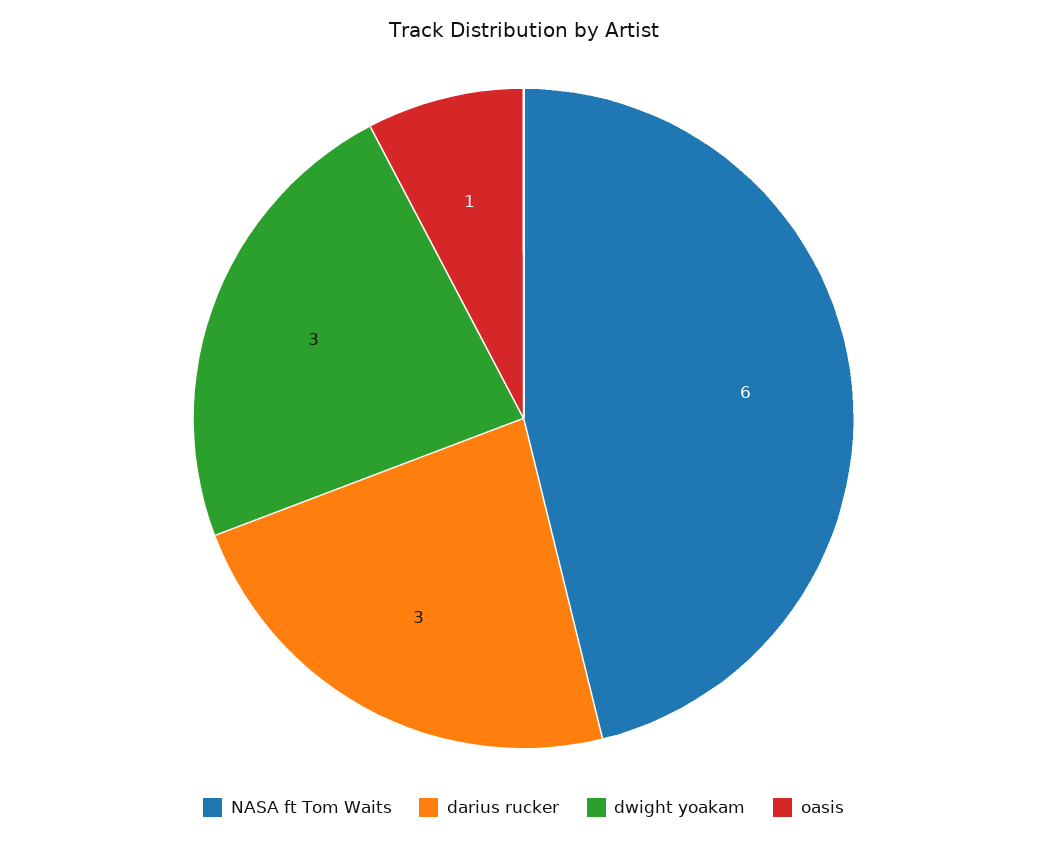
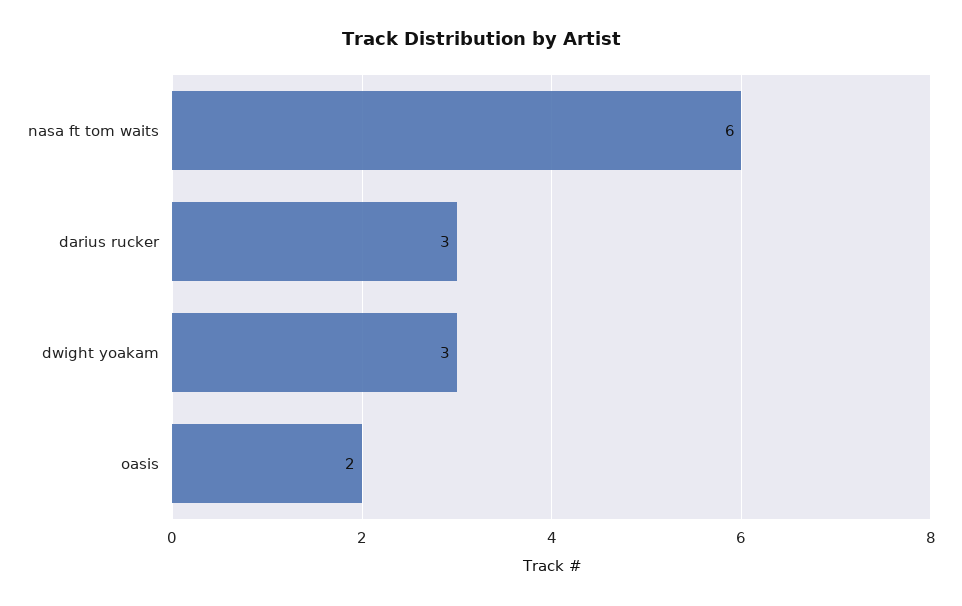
  {
    "NASA ft Tom Waits": 6,
    "darius rucker": 3,
    "dwight yoakam": 3,
-   "oasis": 1
+   "oasis": 2
  }

